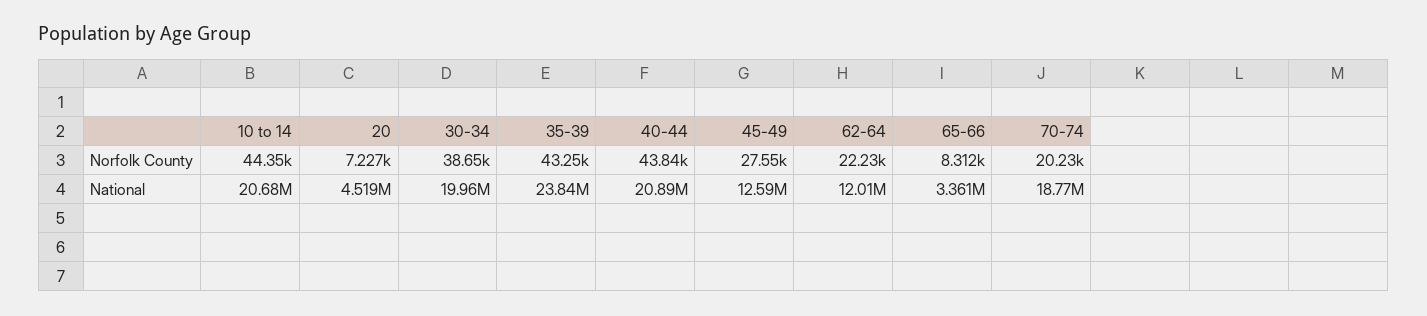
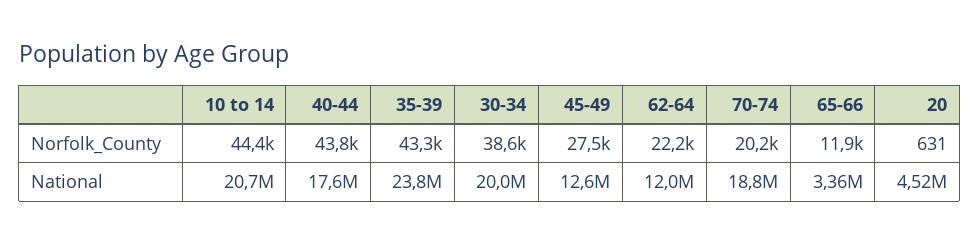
  {
    "10 to 14": {
      "Norfolk County": 44350,
      "National": 20680000
    },
    "20": {
-     "Norfolk County": 7227,
+     "Norfolk County": 631,
      "National": 4519000
    },
    "30-34": {
      "Norfolk County": 38650,
      "National": 19960000
    },
    "35-39": {
      "Norfolk County": 43250,
      "National": 23840000
    },
    "40-44": {
      "Norfolk County": 43840,
-     "National": 20890000
+     "National": 17600000
    },
    "45-49": {
      "Norfolk County": 27550,
      "National": 12590000
    },
    "62-64": {
      "Norfolk County": 22230,
      "National": 12010000
    },
    "65-66": {
-     "Norfolk County": 8312,
+     "Norfolk County": 11900,
      "National": 3361000
    },
    "70-74": {
      "Norfolk County": 20230,
      "National": 18770000
    }
  }

